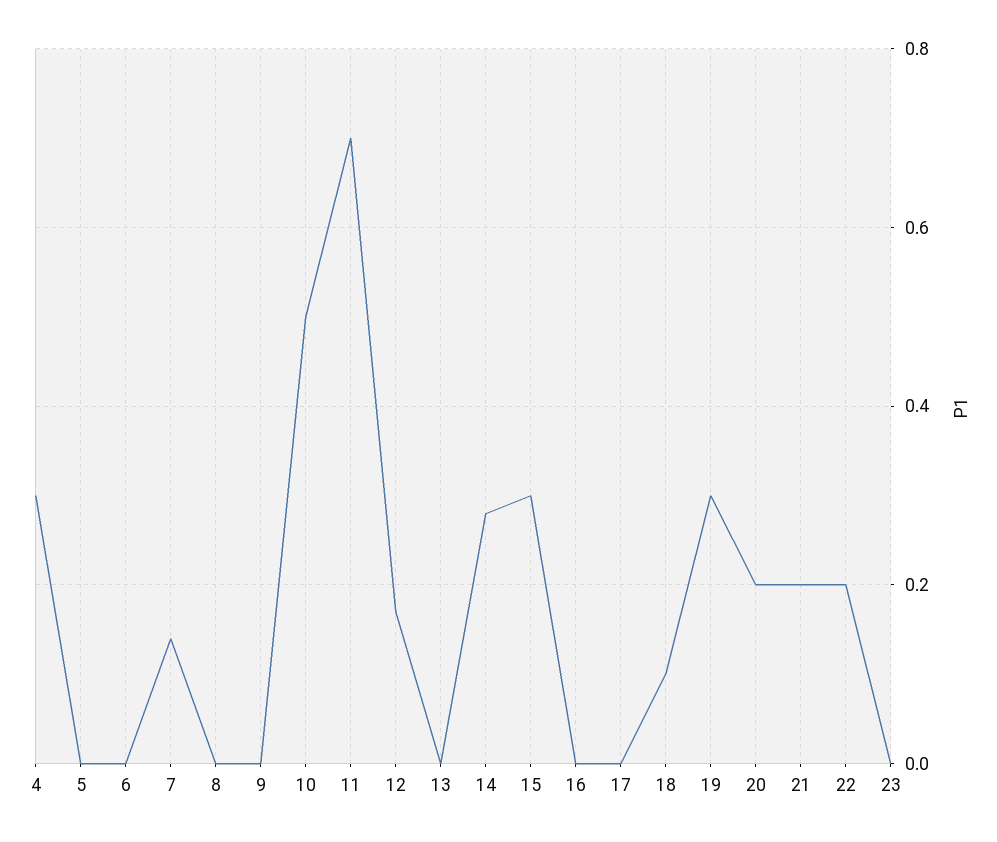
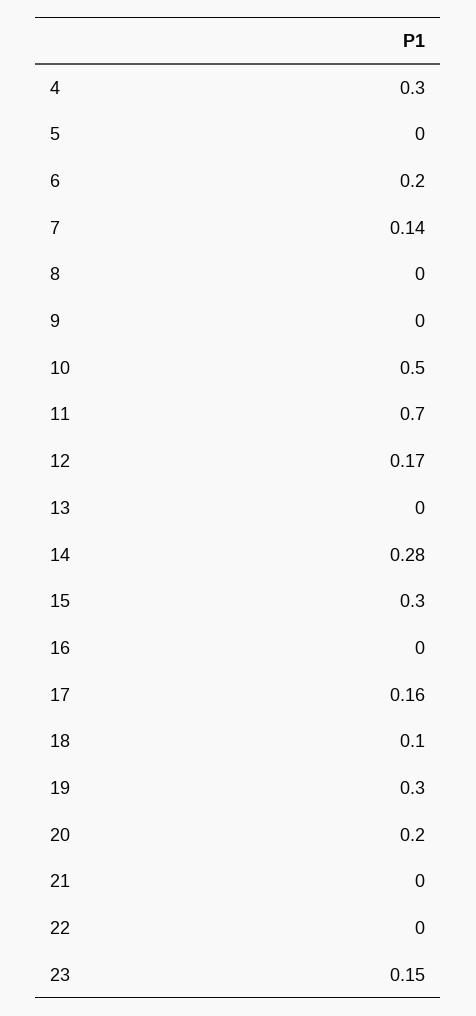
  {
    "4": 0.3,
    "5": 0,
-   "6": 0,
+   "6": 0.2,
    "7": 0.14,
    "8": 0,
    "9": 0,
    "10": 0.5,
    "11": 0.7,
    "12": 0.17,
    "13": 0,
    "14": 0.28,
    "15": 0.3,
    "16": 0,
-   "17": 0,
+   "17": 0.16,
    "18": 0.1,
    "19": 0.3,
    "20": 0.2,
-   "21": 0.2,
+   "21": 0,
-   "22": 0.2,
+   "22": 0,
-   "23": 0
+   "23": 0.15
  }

